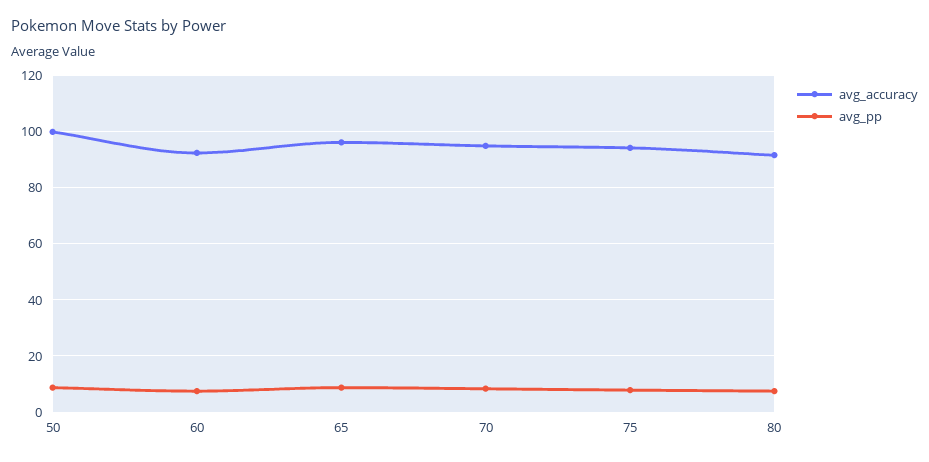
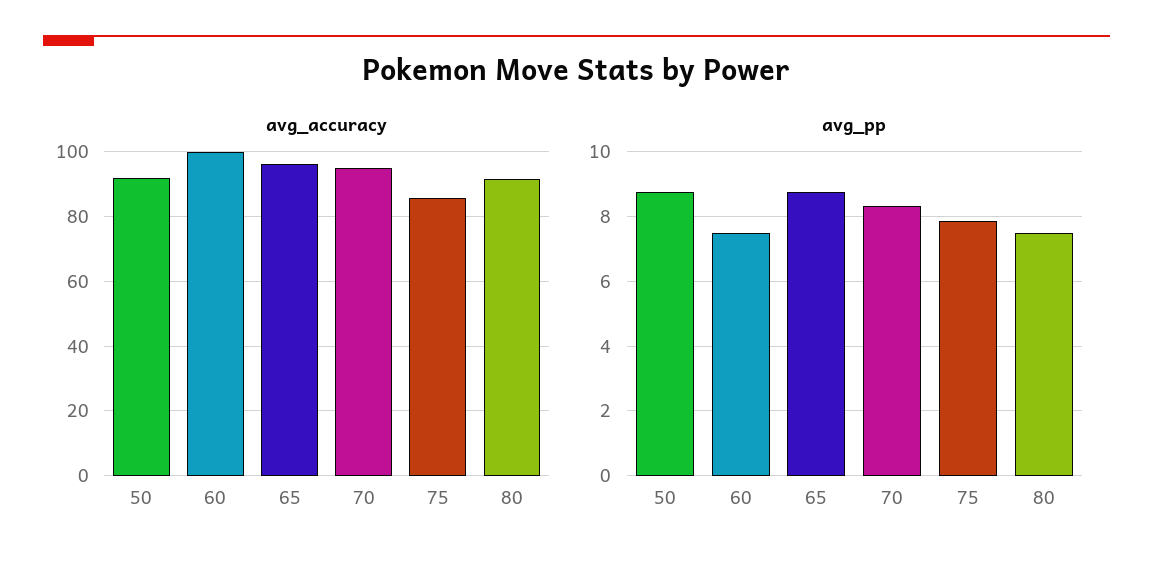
  {
    "avg_accuracy": {
-     "50": 100,
+     "50": 92,
-     "60": 92.5,
+     "60": 100,
      "65": 96,
      "70": 96,
-     "75": 95,
+     "75": 86,
      "80": 92
    },
    "avg_pp": {
      "50": 8.8,
      "60": 7.6,
      "65": 8.8,
      "70": 8.4,
      "75": 7.8,
      "80": 7.6
    }
  }

